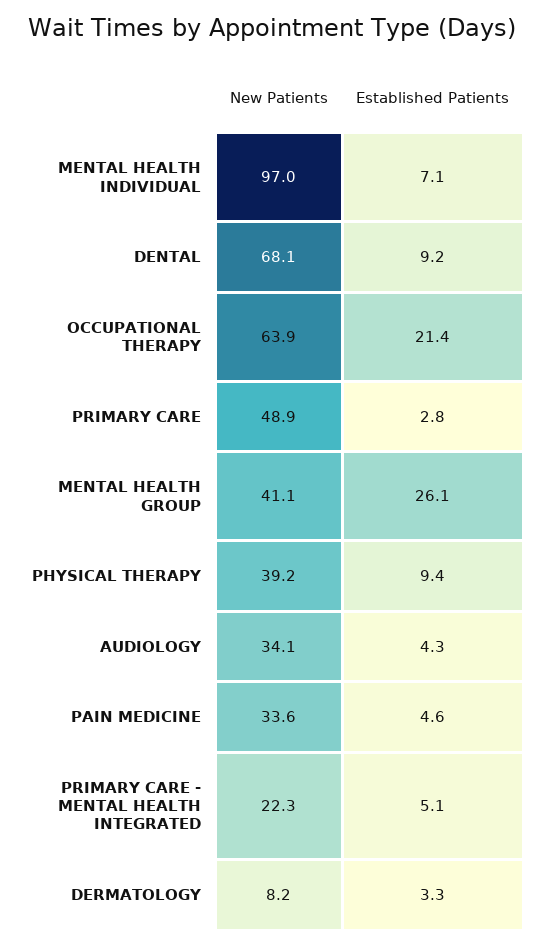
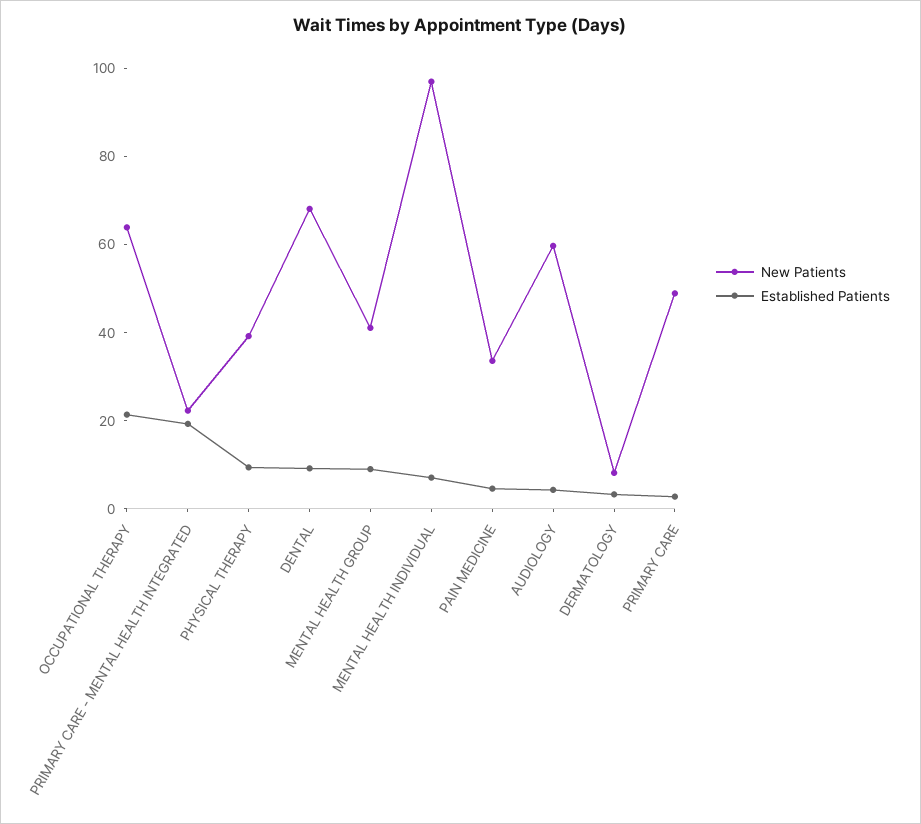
  {
    "New Patients": {
      "MENTAL HEALTH INDIVIDUAL": 97,
      "DENTAL": 68.1,
      "OCCUPATIONAL THERAPY": 63.9,
      "PRIMARY CARE": 48.9,
      "MENTAL HEALTH GROUP": 41.1,
      "PHYSICAL THERAPY": 39.2,
-     "AUDIOLOGY": 34.1,
+     "AUDIOLOGY": 60,
      "PAIN MEDICINE": 33.6,
      "PRIMARY CARE - MENTAL HEALTH INTEGRATED": 22.3,
      "DERMATOLOGY": 8.2
    },
    "Established Patients": {
      "MENTAL HEALTH INDIVIDUAL": 7.1,
      "DENTAL": 9.2,
      "OCCUPATIONAL THERAPY": 21.4,
      "PRIMARY CARE": 2.8,
-     "MENTAL HEALTH GROUP": 26.1,
+     "MENTAL HEALTH GROUP": 10,
      "PHYSICAL THERAPY": 9.4,
      "AUDIOLOGY": 4.3,
      "PAIN MEDICINE": 4.6,
-     "PRIMARY CARE - MENTAL HEALTH INTEGRATED": 5.1,
+     "PRIMARY CARE - MENTAL HEALTH INTEGRATED": 20,
      "DERMATOLOGY": 3.3
    }
  }

